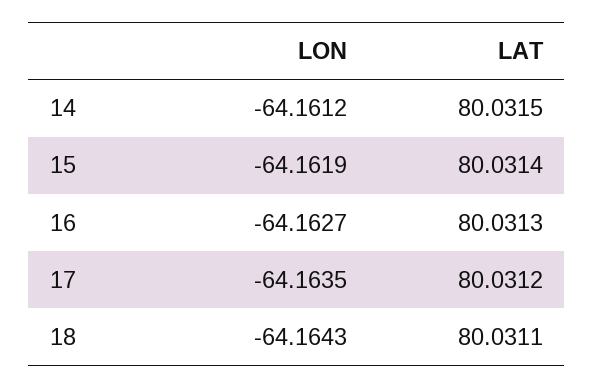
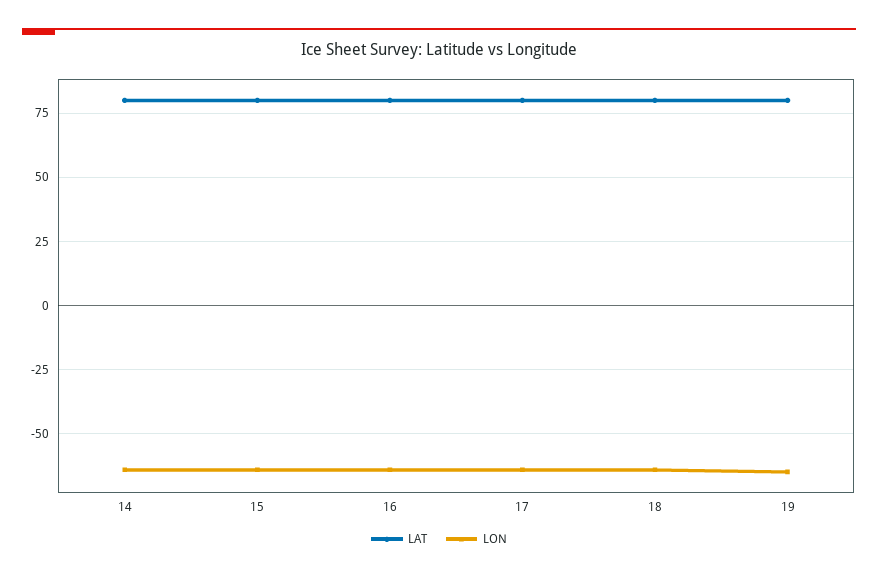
  {
    "LON": {
      "14": -64.1612,
      "15": -64.1619,
      "16": -64.1627,
      "17": -64.1635,
-     "18": -64.1643
+     "18": -64.1643,
+     "19": -65
    },
    "LAT": {
      "14": 80.0315,
      "15": 80.0314,
      "16": 80.0313,
      "17": 80.0312,
-     "18": 80.0311
+     "18": 80.0311,
+     "19": 80
    }
  }

